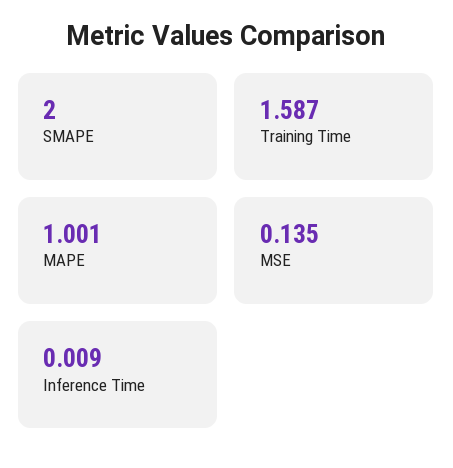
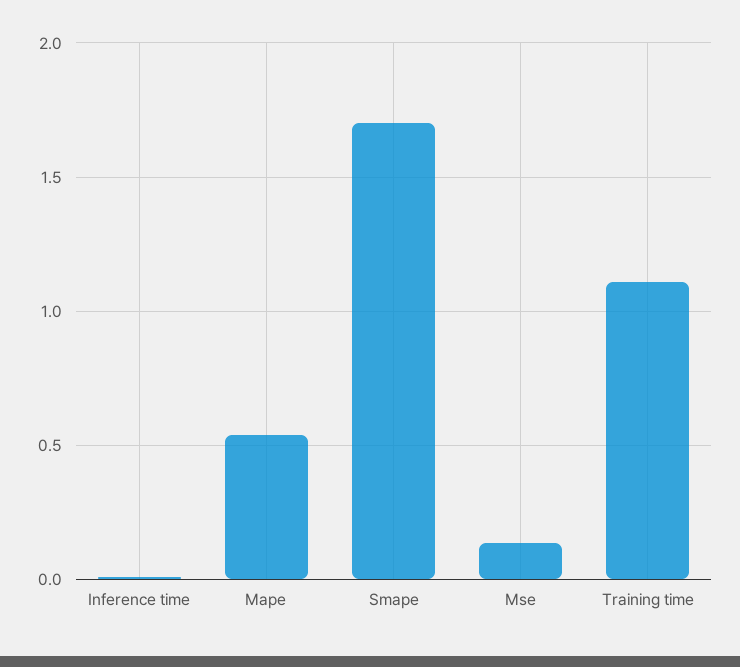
  {
-   "SMAPE": 2,
+   "SMAPE": 1.7,
-   "Training Time": 1.587,
+   "Training Time": 1.1,
-   "MAPE": 1.001,
+   "MAPE": 0.55,
    "MSE": 0.135,
    "Inference Time": 0.009
  }

